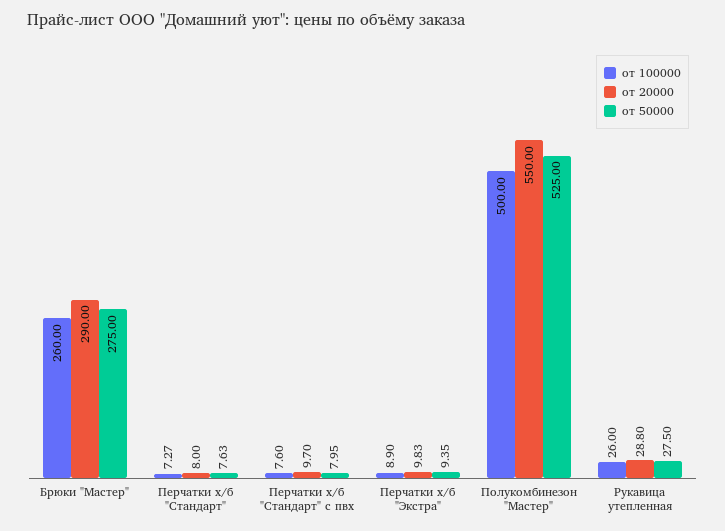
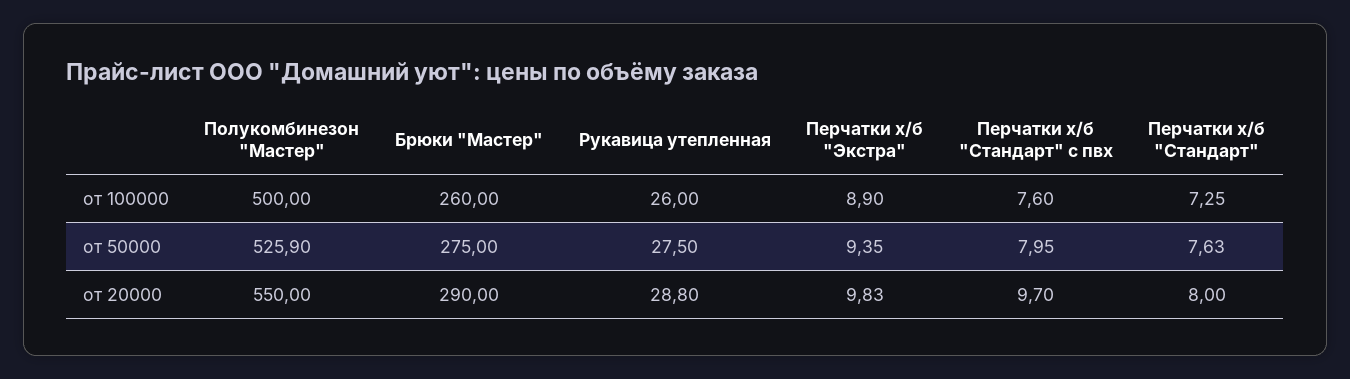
  {
    "от 100000": {
      "Брюки \"Мастер\"": 260,
-     "Перчатки х/б \"Стандарт\"": 7.27,
+     "Перчатки х/б \"Стандарт\"": 7.25,
      "Перчатки х/б \"Стандарт\" с пвх": 7.6,
      "Перчатки х/б \"Экстра\"": 8.9,
      "Полукомбинезон \"Мастер\"": 500,
      "Рукавица утепленная": 26
    },
    "от 20000": {
      "Брюки \"Мастер\"": 290,
      "Перчатки х/б \"Стандарт\"": 8,
      "Перчатки х/б \"Стандарт\" с пвх": 9.7,
      "Перчатки х/б \"Экстра\"": 9.83,
      "Полукомбинезон \"Мастер\"": 550,
      "Рукавица утепленная": 28.8
    },
    "от 50000": {
      "Брюки \"Мастер\"": 275,
      "Перчатки х/б \"Стандарт\"": 7.63,
      "Перчатки х/б \"Стандарт\" с пвх": 7.95,
      "Перчатки х/б \"Экстра\"": 9.35,
-     "Полукомбинезон \"Мастер\"": 525,
+     "Полукомбинезон \"Мастер\"": 525.9,
      "Рукавица утепленная": 27.5
    }
  }

